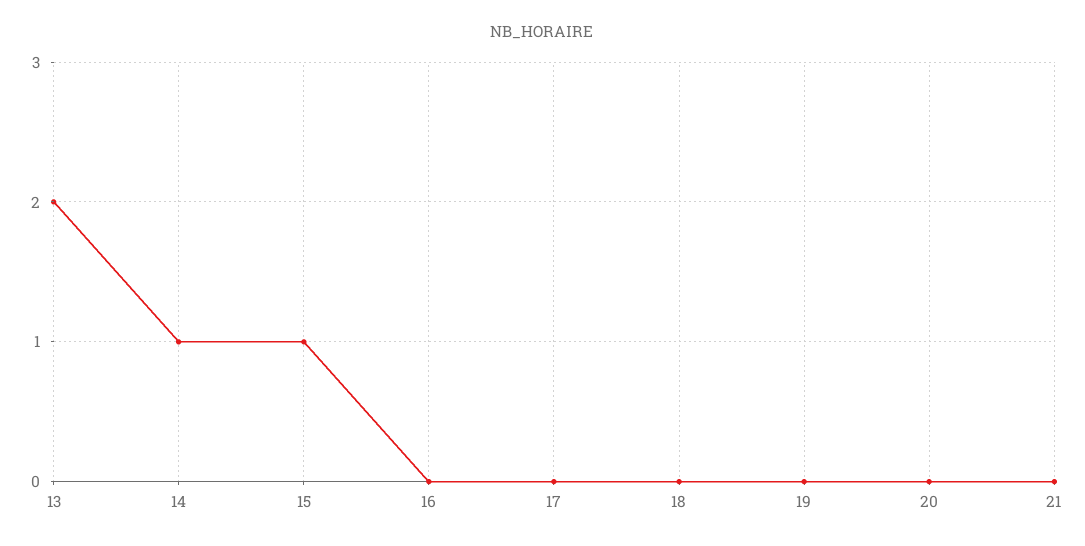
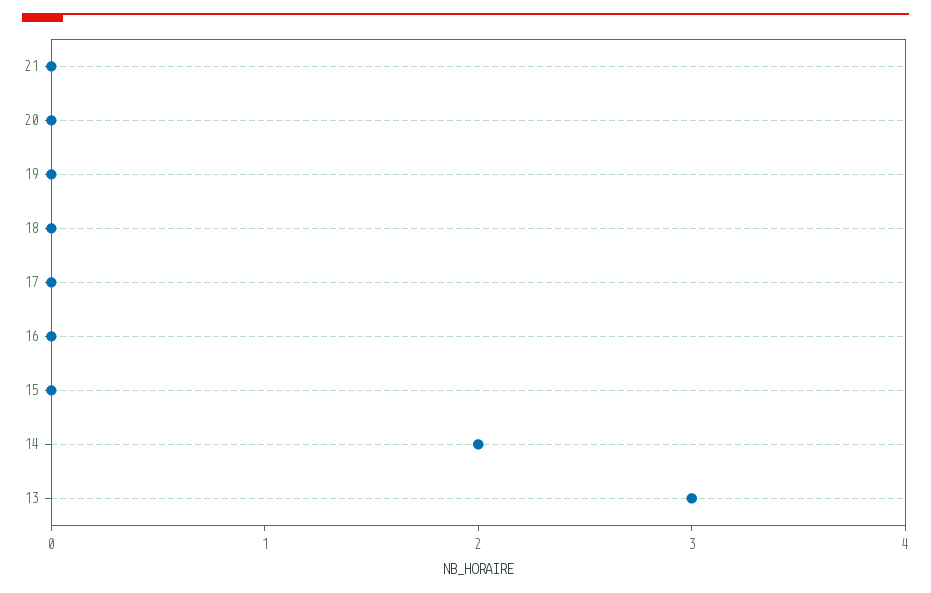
  {
-   "13": 2,
+   "13": 3,
-   "14": 1,
+   "14": 2,
-   "15": 1,
+   "15": 0,
    "16": 0,
    "17": 0,
    "18": 0,
    "19": 0,
    "20": 0,
    "21": 0
  }

